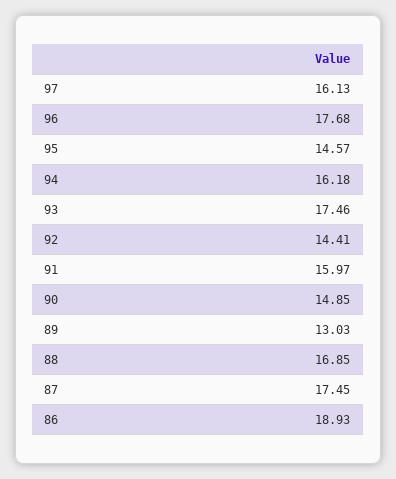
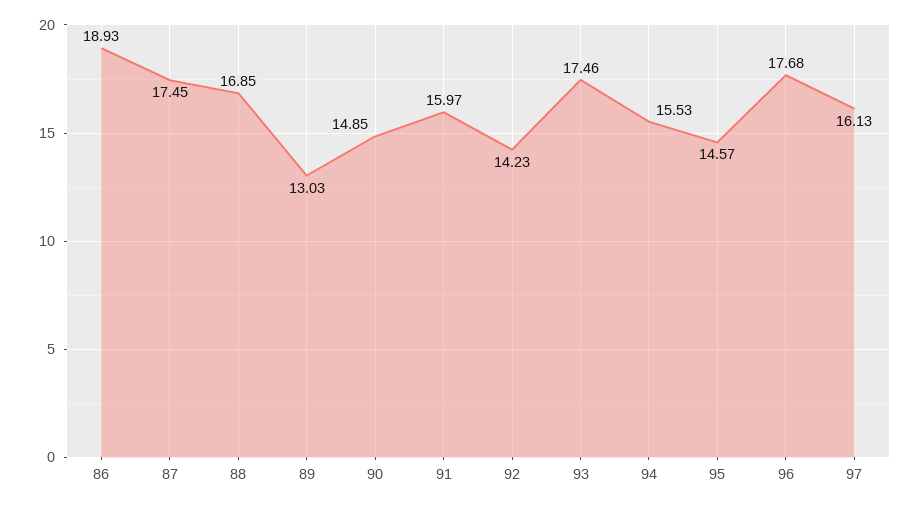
  {
    "97": 16.13,
    "96": 17.68,
    "95": 14.57,
-   "94": 16.18,
+   "94": 15.53,
    "93": 17.46,
-   "92": 14.41,
+   "92": 14.23,
    "91": 15.97,
    "90": 14.85,
    "89": 13.03,
    "88": 16.85,
    "87": 17.45,
    "86": 18.93
  }

